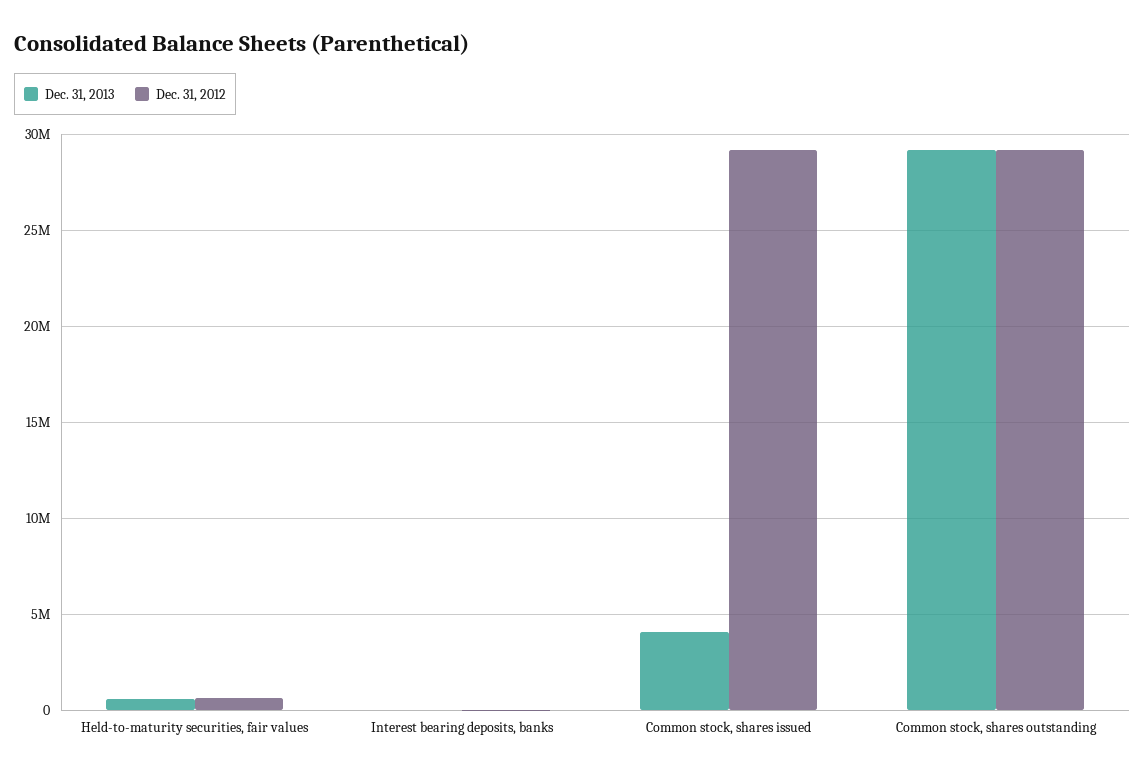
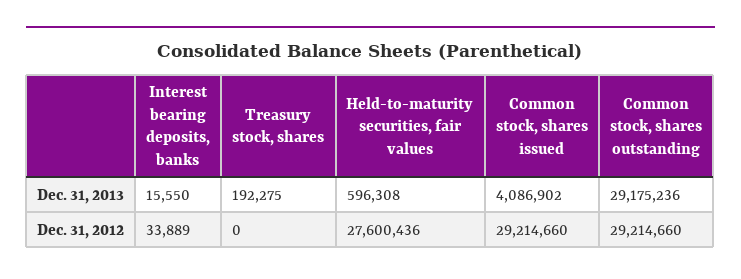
  {
    "Dec. 31, 2013": {
      "Held-to-maturity securities, fair values": 596308,
      "Interest bearing deposits, banks": 15550,
      "Common stock, shares issued": 4086902,
-     "Common stock, shares outstanding": 29175236
+     "Common stock, shares outstanding": 29175236,
+     "Treasury stock, shares": 192275
    },
    "Dec. 31, 2012": {
-     "Held-to-maturity securities, fair values": 500000,
+     "Held-to-maturity securities, fair values": 27600436,
      "Interest bearing deposits, banks": 33889,
      "Common stock, shares issued": 29214660,
-     "Common stock, shares outstanding": 29214660
+     "Common stock, shares outstanding": 29214660,
+     "Treasury stock, shares": 0
    }
  }

